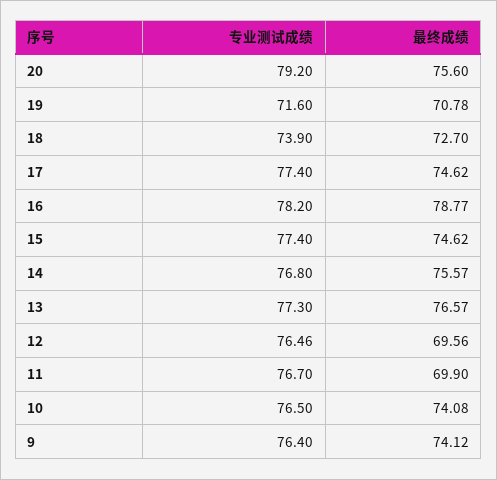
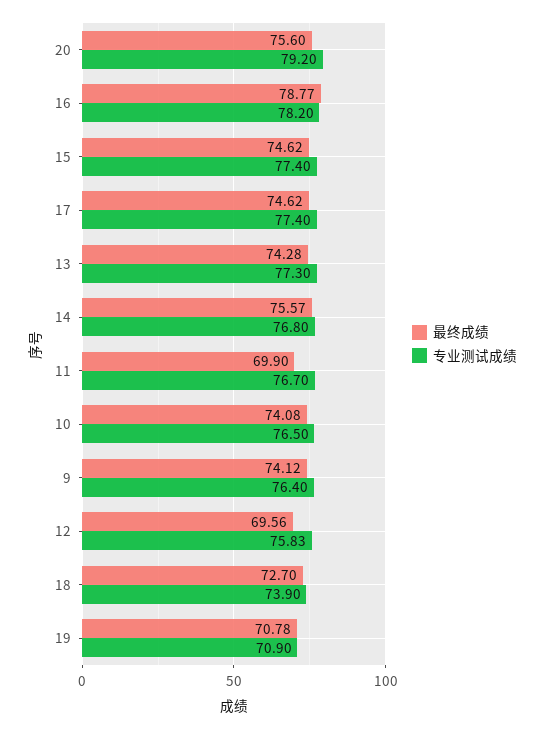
  {
    "专业测试成绩": {
      "20": 79.2,
-     "19": 71.6,
+     "19": 70.9,
      "18": 73.9,
      "17": 77.4,
      "16": 78.2,
      "15": 77.4,
      "14": 76.8,
      "13": 77.3,
-     "12": 76.46,
+     "12": 75.83,
      "11": 76.7,
      "10": 76.5,
      "9": 76.4
    },
    "最终成绩": {
      "20": 75.6,
      "19": 70.78,
      "18": 72.7,
      "17": 74.62,
      "16": 78.77,
      "15": 74.62,
      "14": 75.57,
-     "13": 76.57,
+     "13": 74.28,
      "12": 69.56,
      "11": 69.9,
      "10": 74.08,
      "9": 74.12
    }
  }

